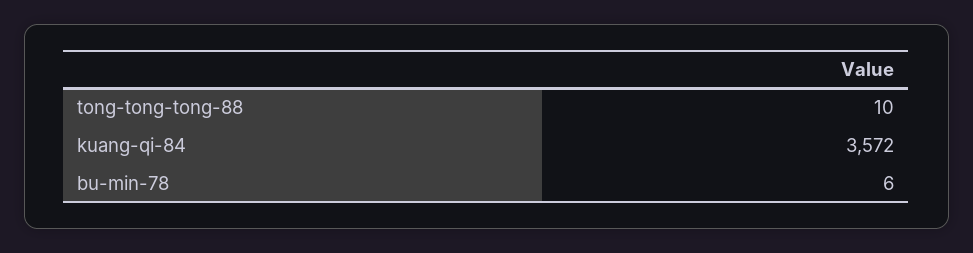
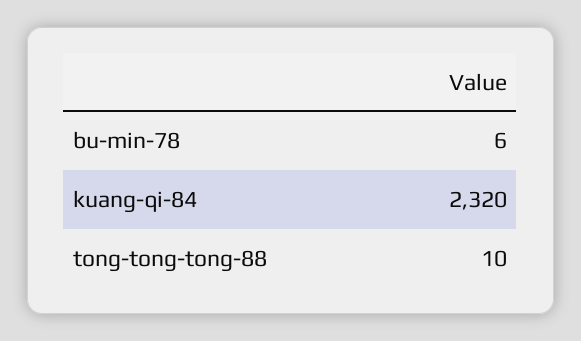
  {
    "tong-tong-tong-88": 10,
-   "kuang-qi-84": 3572,
+   "kuang-qi-84": 2320,
    "bu-min-78": 6
  }

